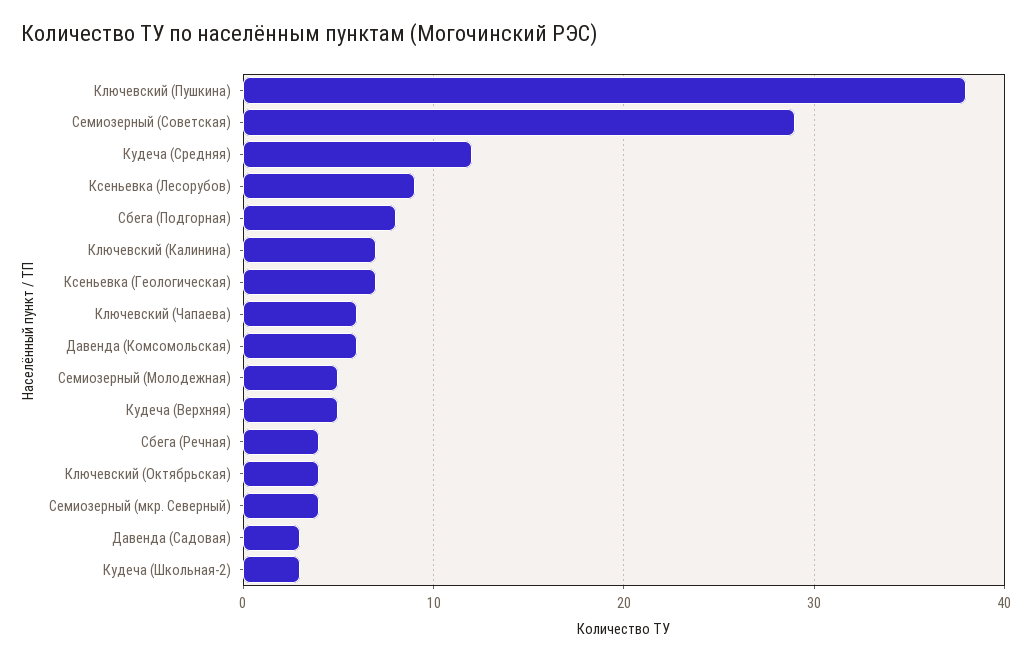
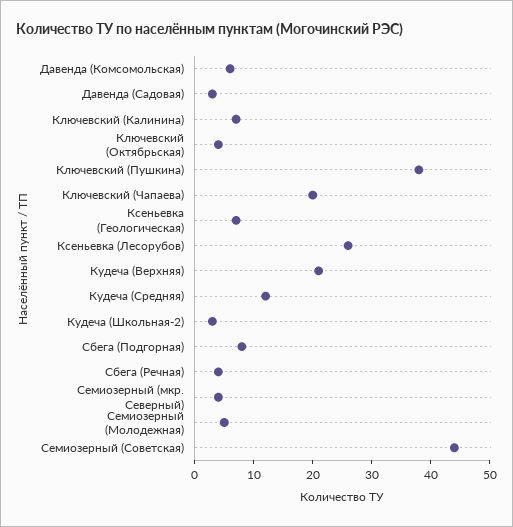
  {
    "Ключевский (Пушкина)": 38,
-   "Семиозерный (Советская)": 29,
+   "Семиозерный (Советская)": 45,
    "Кудеча (Средняя)": 12,
-   "Ксеньевка (Лесорубов)": 9,
+   "Ксеньевка (Лесорубов)": 25,
    "Сбега (Подгорная)": 8,
    "Ключевский (Калинина)": 7,
    "Ксеньевка (Геологическая)": 7,
-   "Ключевский (Чапаева)": 6,
+   "Ключевский (Чапаева)": 20,
    "Давенда (Комсомольская)": 6,
    "Семиозерный (Молодежная)": 5,
-   "Кудеча (Верхняя)": 5,
+   "Кудеча (Верхняя)": 20,
    "Сбега (Речная)": 4,
    "Ключевский (Октябрьская)": 4,
    "Семиозерный (мкр. Северный)": 4,
    "Давенда (Садовая)": 3,
    "Кудеча (Школьная-2)": 3
  }

